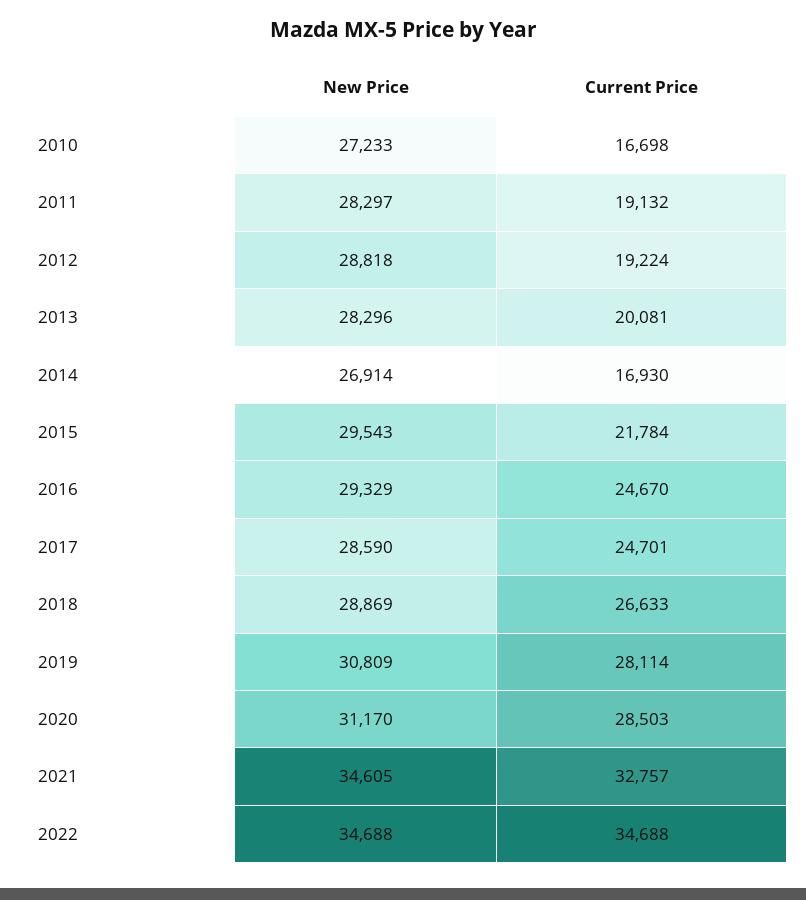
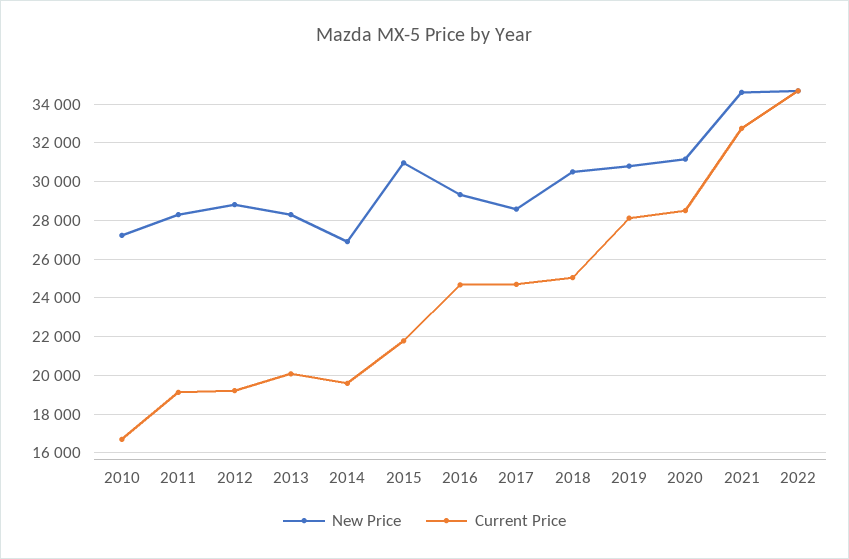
  {
    "New Price": {
      "2010": 27233,
      "2011": 28297,
      "2012": 28818,
      "2013": 28296,
      "2014": 26914,
-     "2015": 29543,
+     "2015": 31000,
      "2016": 29329,
      "2017": 28590,
-     "2018": 28869,
+     "2018": 30500,
      "2019": 30809,
      "2020": 31170,
      "2021": 34605,
      "2022": 34688
    },
    "Current Price": {
      "2010": 16698,
      "2011": 19132,
      "2012": 19224,
      "2013": 20081,
-     "2014": 16930,
+     "2014": 19500,
      "2015": 21784,
      "2016": 24670,
      "2017": 24701,
-     "2018": 26633,
+     "2018": 25000,
      "2019": 28114,
      "2020": 28503,
      "2021": 32757,
      "2022": 34688
    }
  }

